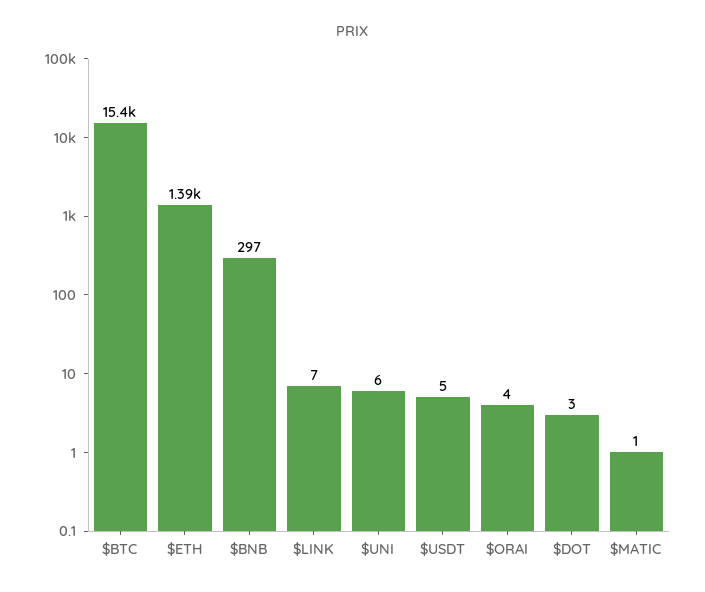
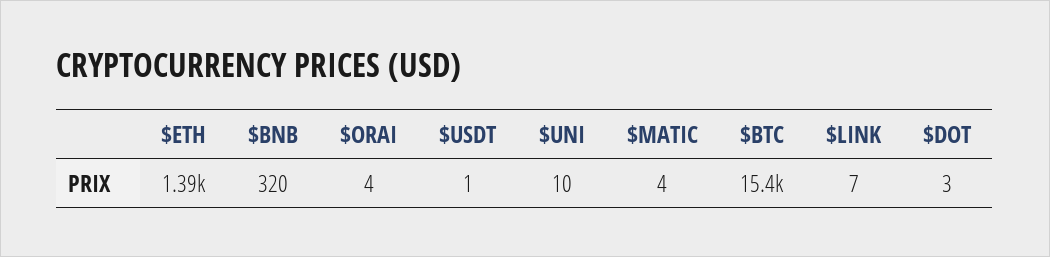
  {
    "$BTC": 15400,
    "$ETH": 1390,
-   "$BNB": 297,
+   "$BNB": 320,
    "$LINK": 7,
-   "$UNI": 6,
+   "$UNI": 10,
-   "$USDT": 5,
+   "$USDT": 1,
    "$ORAI": 4,
    "$DOT": 3,
-   "$MATIC": 1
+   "$MATIC": 4
  }

